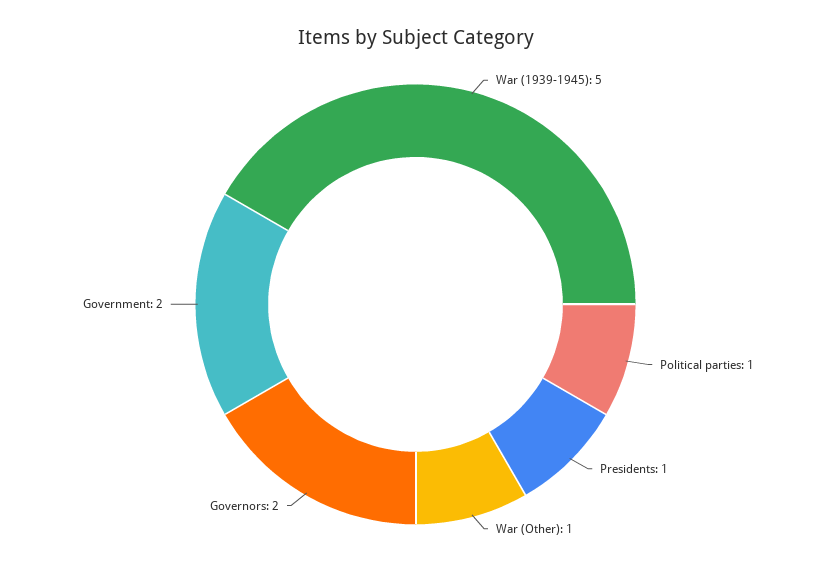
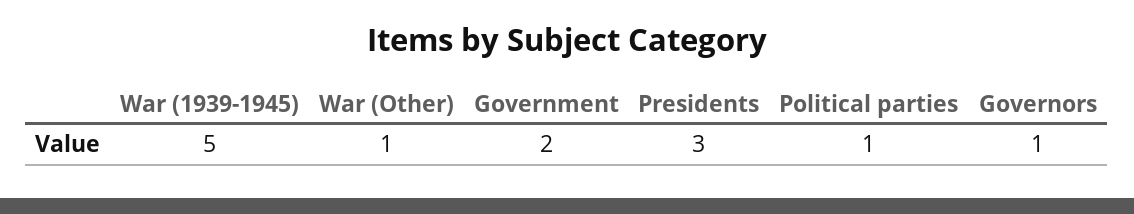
  {
    "War (1939-1945)": 5,
    "Political parties": 1,
-   "Presidents": 1,
+   "Presidents": 3,
    "War (Other)": 1,
-   "Governors": 2,
+   "Governors": 1,
    "Government": 2
  }

